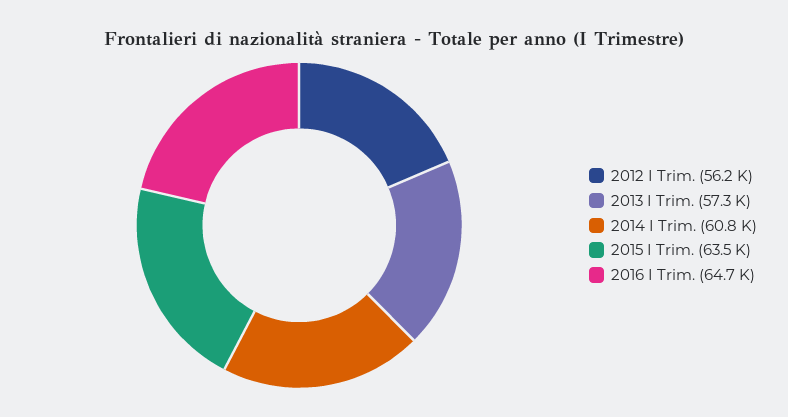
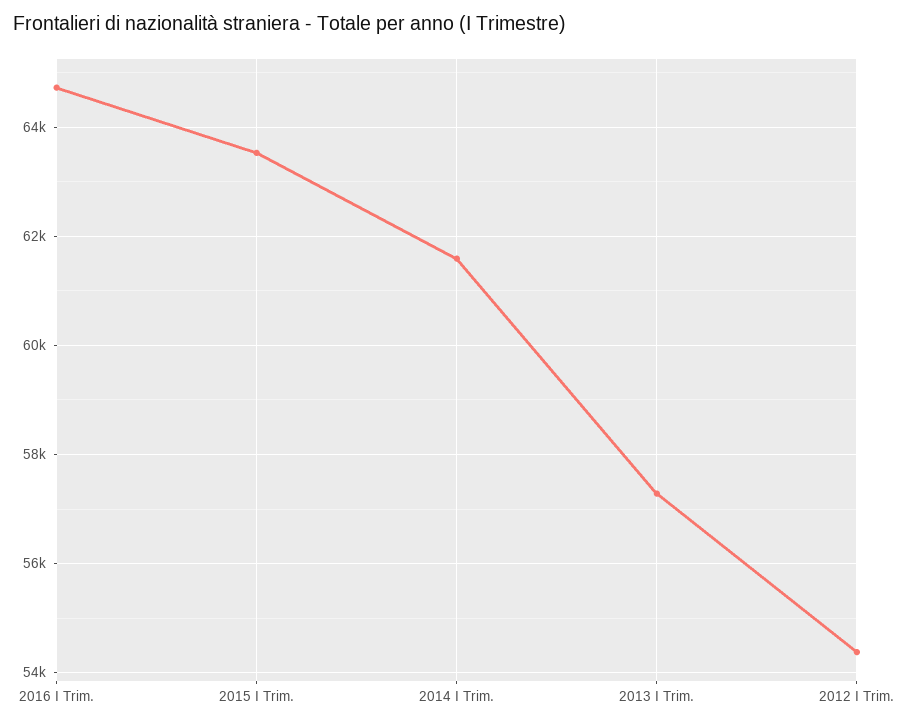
  {
-   "2012 I Trim.": 56200,
+   "2012 I Trim.": 54400,
    "2013 I Trim.": 57300,
-   "2014 I Trim.": 60800,
+   "2014 I Trim.": 61600,
    "2015 I Trim.": 63500,
    "2016 I Trim.": 64700
  }

